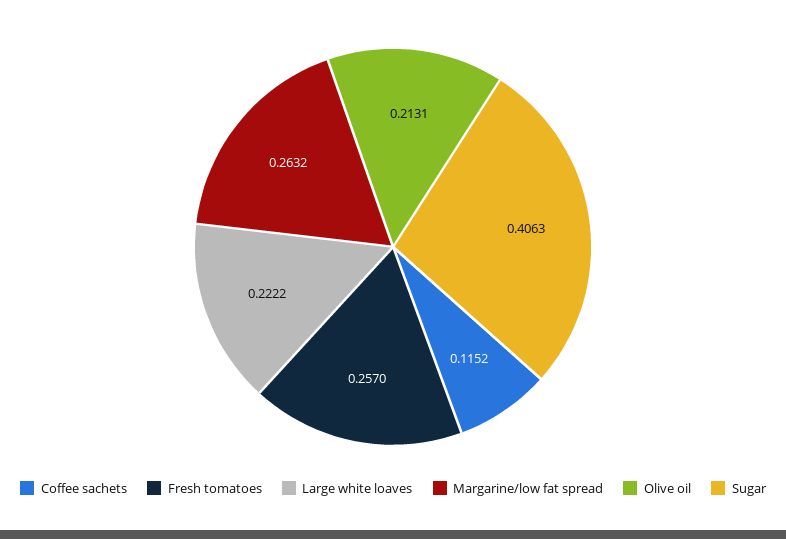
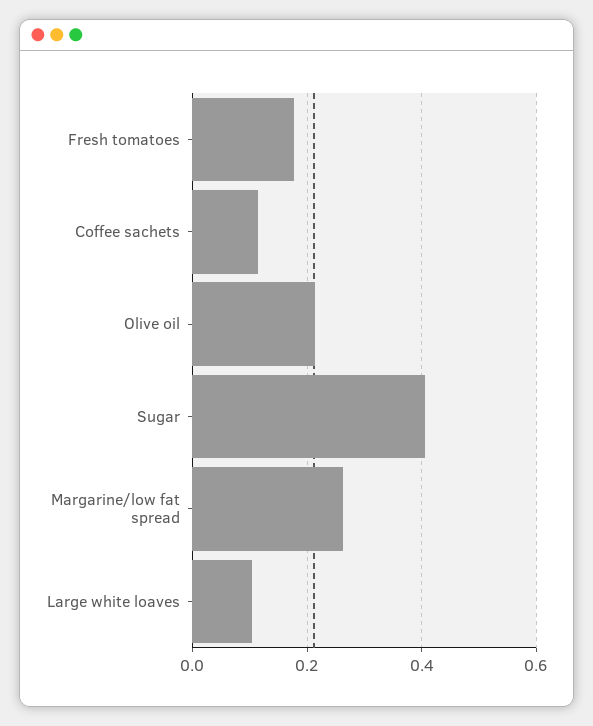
  {
    "Coffee sachets": 0.1152,
-   "Fresh tomatoes": 0.257,
+   "Fresh tomatoes": 0.18,
-   "Large white loaves": 0.2222,
+   "Large white loaves": 0.1,
    "Margarine/low fat spread": 0.2632,
    "Olive oil": 0.2131,
    "Sugar": 0.4063
  }

